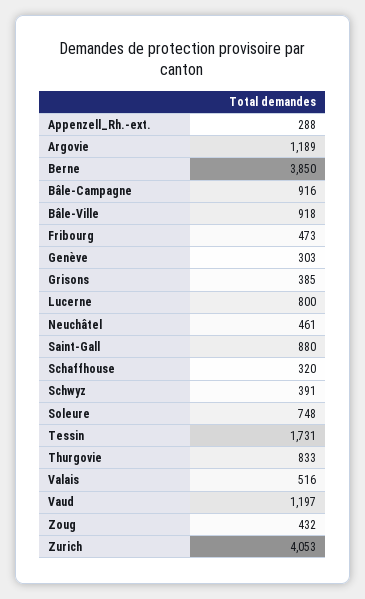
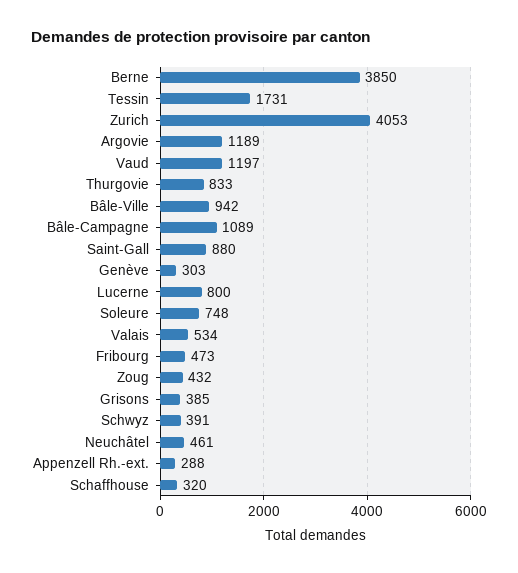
  {
    "Appenzell_Rh.-ext.": 288,
    "Argovie": 1189,
    "Berne": 3850,
-   "Bâle-Campagne": 916,
+   "Bâle-Campagne": 1089,
-   "Bâle-Ville": 918,
+   "Bâle-Ville": 942,
    "Fribourg": 473,
    "Genève": 303,
    "Grisons": 385,
    "Lucerne": 800,
    "Neuchâtel": 461,
    "Saint-Gall": 880,
    "Schaffhouse": 320,
    "Schwyz": 391,
    "Soleure": 748,
    "Tessin": 1731,
    "Thurgovie": 833,
-   "Valais": 516,
+   "Valais": 534,
    "Vaud": 1197,
    "Zoug": 432,
    "Zurich": 4053
  }

